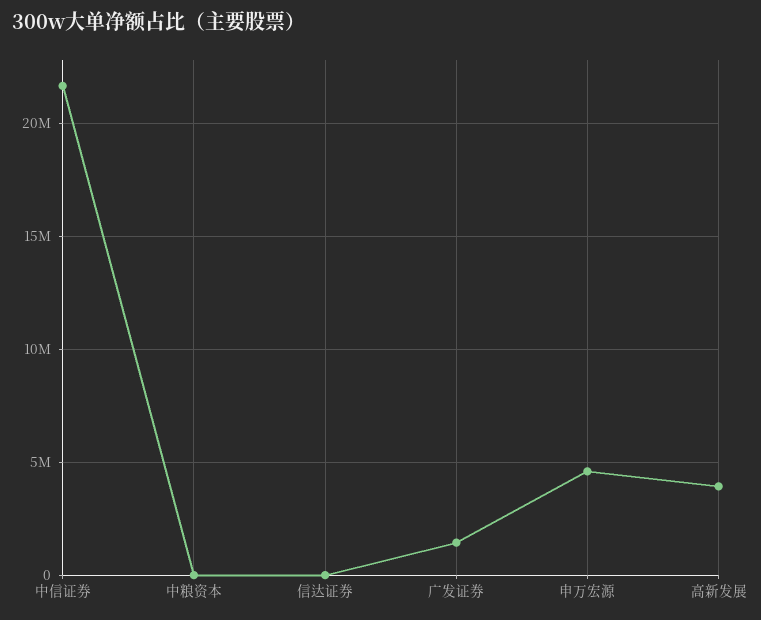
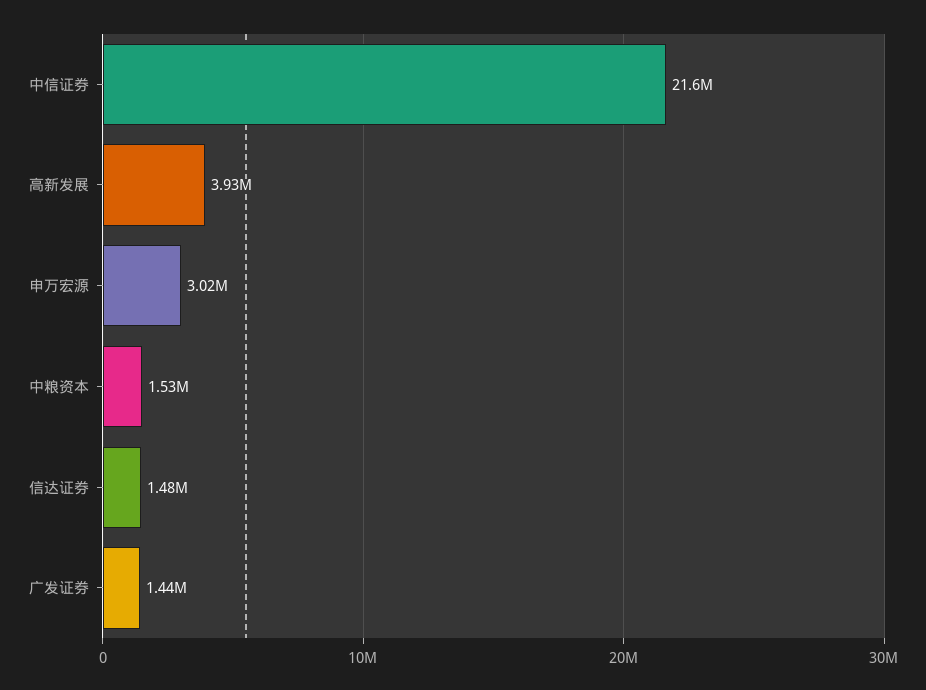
  {
    "中信证券": 21600000,
-   "中粮资本": 0,
+   "中粮资本": 1530000,
-   "信达证券": 0,
+   "信达证券": 1480000,
    "广发证券": 1440000,
-   "申万宏源": 4500000,
+   "申万宏源": 3020000,
    "高新发展": 3930000
  }

